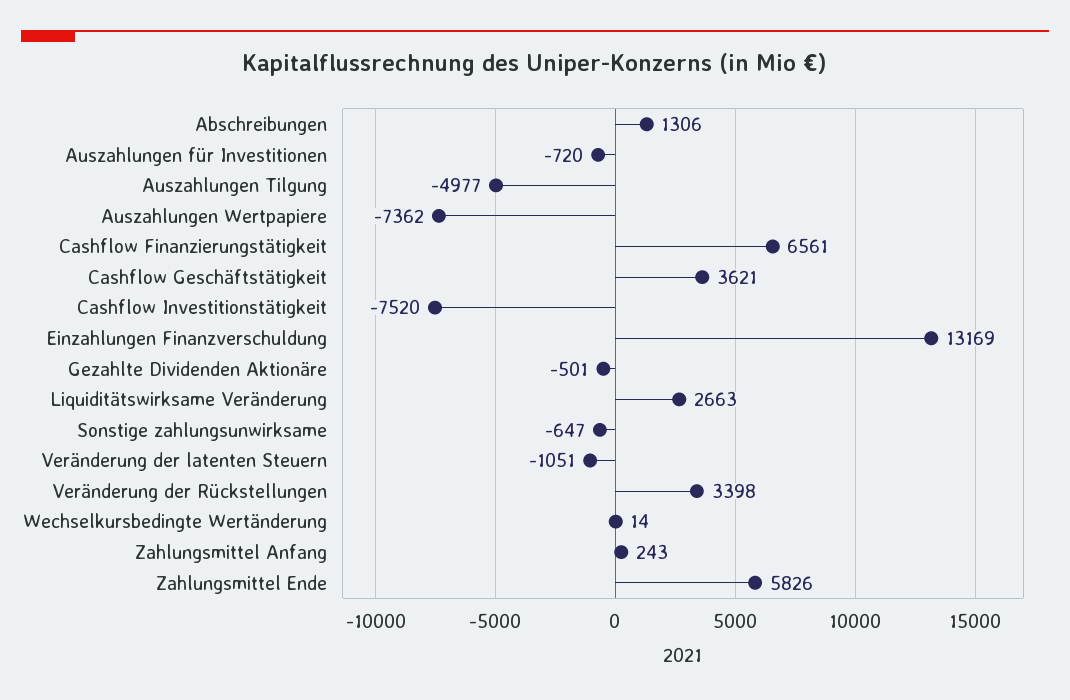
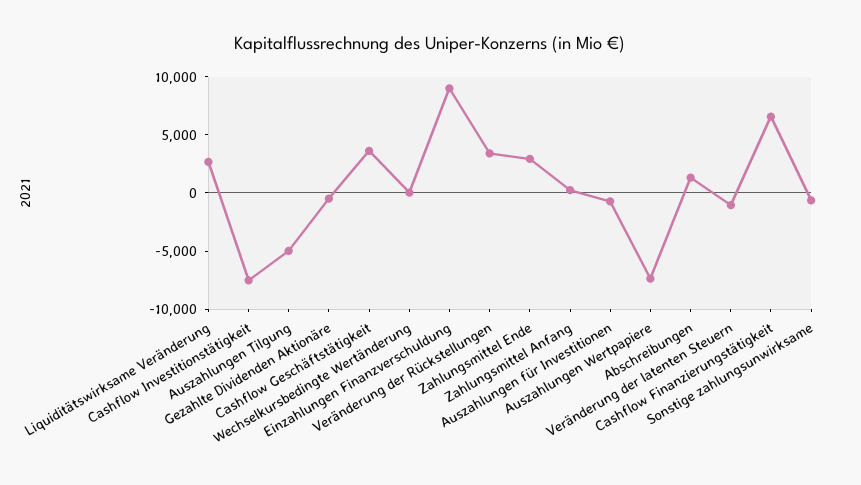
  {
    "Abschreibungen": 1306,
    "Auszahlungen für Investitionen": -720,
    "Auszahlungen Tilgung": -4977,
    "Auszahlungen Wertpapiere": -7362,
    "Cashflow Finanzierungstätigkeit": 6561,
    "Cashflow Geschäftstätigkeit": 3621,
    "Cashflow Investitionstätigkeit": -7520,
-   "Einzahlungen Finanzverschuldung": 13169,
+   "Einzahlungen Finanzverschuldung": 9000,
    "Gezahlte Dividenden Aktionäre": -501,
    "Liquiditätswirksame Veränderung": 2663,
    "Sonstige zahlungsunwirksame": -647,
    "Veränderung der latenten Steuern": -1051,
    "Veränderung der Rückstellungen": 3398,
    "Wechselkursbedingte Wertänderung": 14,
    "Zahlungsmittel Anfang": 243,
-   "Zahlungsmittel Ende": 5826
+   "Zahlungsmittel Ende": 3000
  }

